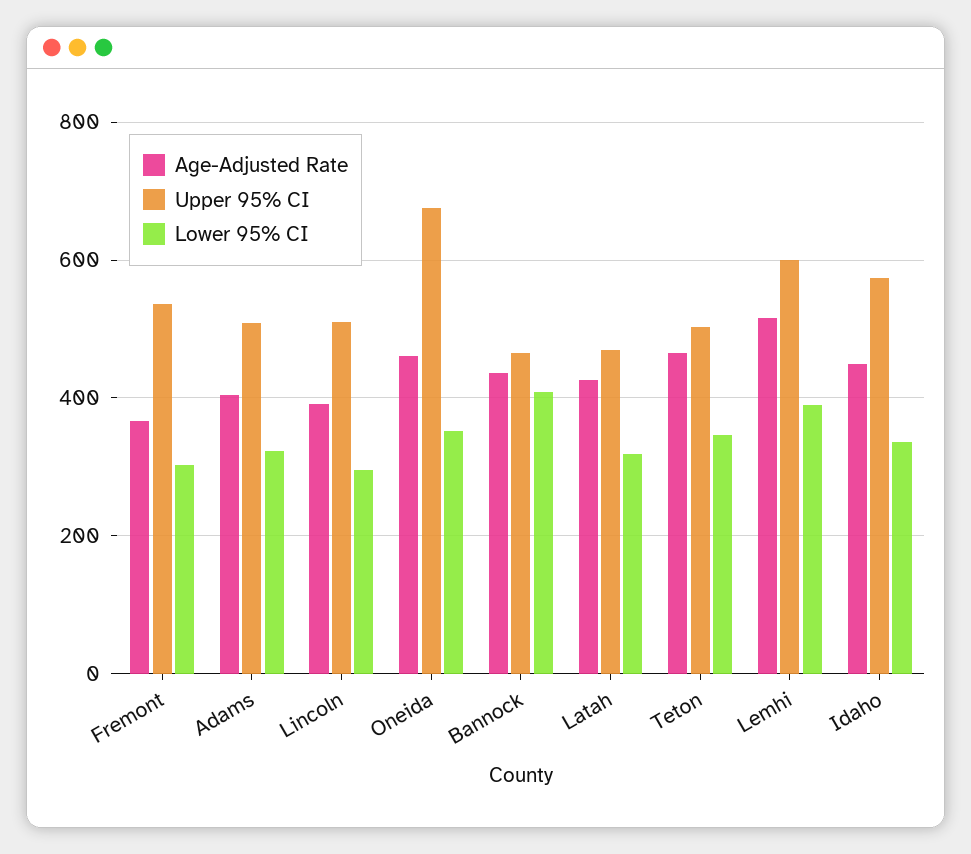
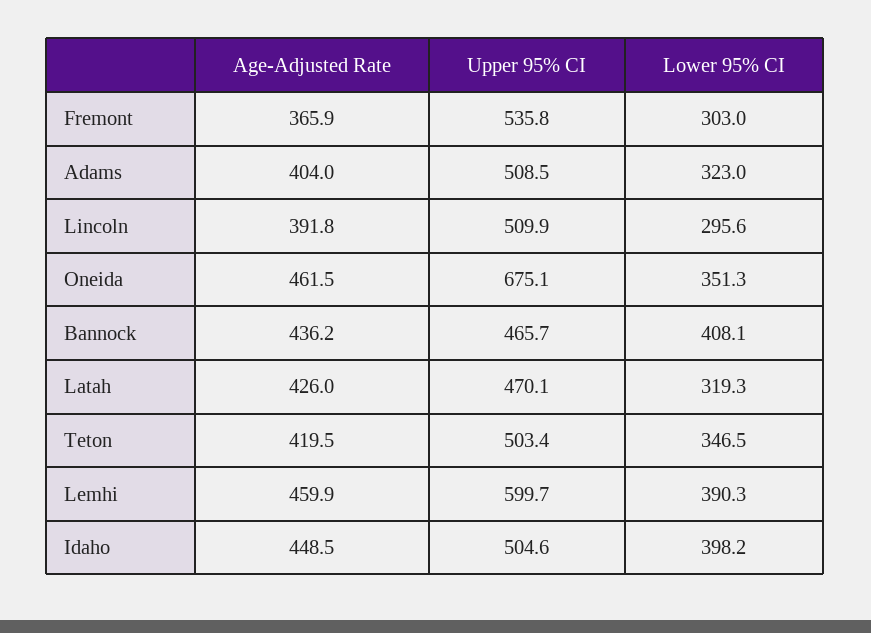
  {
    "Age-Adjusted Rate": {
      "Fremont": 365.9,
      "Adams": 404,
      "Lincoln": 391.8,
      "Oneida": 461.5,
      "Bannock": 436.2,
      "Latah": 426,
-     "Teton": 460,
+     "Teton": 419.5,
-     "Lemhi": 520,
+     "Lemhi": 459.9,
      "Idaho": 448.5
    },
    "Upper 95% CI": {
      "Fremont": 535.8,
      "Adams": 508.5,
      "Lincoln": 509.9,
      "Oneida": 675.1,
      "Bannock": 465.7,
      "Latah": 470.1,
      "Teton": 503.4,
      "Lemhi": 599.7,
-     "Idaho": 580
+     "Idaho": 504.6
    },
    "Lower 95% CI": {
      "Fremont": 303,
      "Adams": 323,
      "Lincoln": 295.6,
      "Oneida": 351.3,
      "Bannock": 408.1,
      "Latah": 319.3,
      "Teton": 346.5,
      "Lemhi": 390.3,
-     "Idaho": 340
+     "Idaho": 398.2
    }
  }

